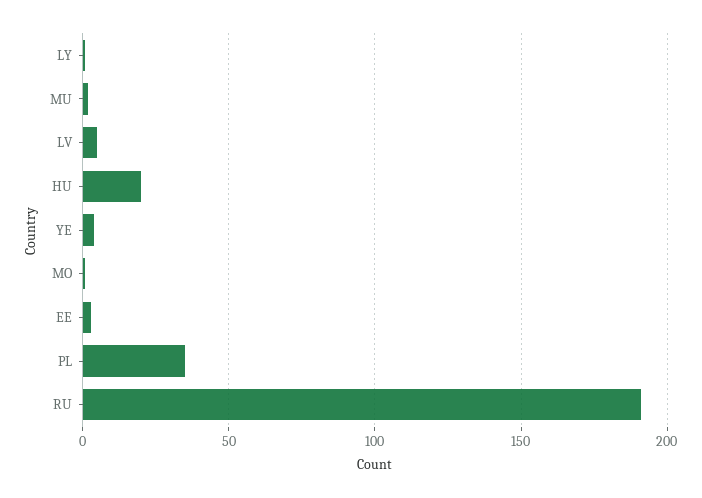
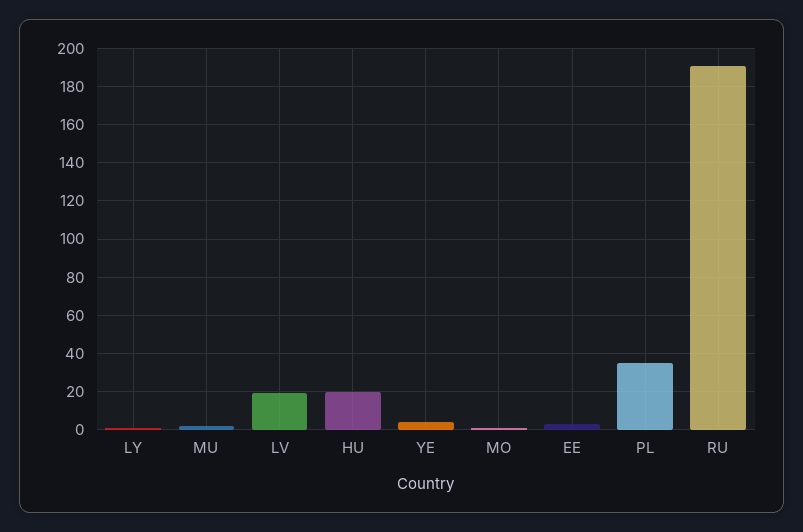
  {
    "LY": 0,
    "MU": 0,
-   "LV": 5,
+   "LV": 20,
    "HU": 20,
    "YE": 5,
    "MO": 0,
    "EE": 5,
    "PL": 35,
    "RU": 190
  }

